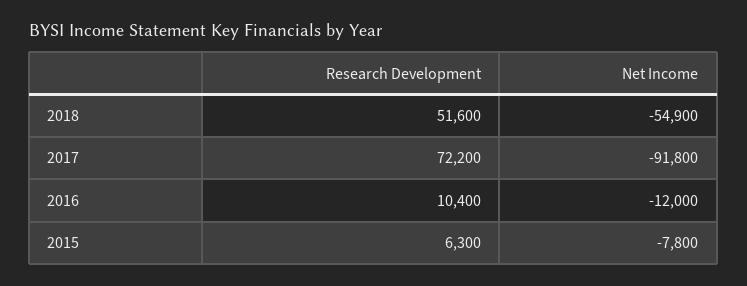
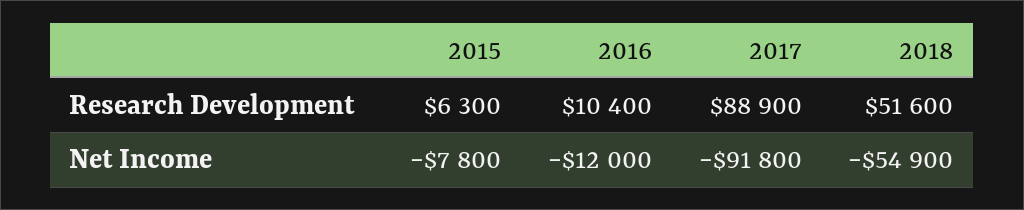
  {
    "Research Development": {
      "2018": 51600,
-     "2017": 72200,
+     "2017": 88900,
      "2016": 10400,
      "2015": 6300
    },
    "Net Income": {
      "2018": -54900,
      "2017": -91800,
      "2016": -12000,
      "2015": -7800
    }
  }

